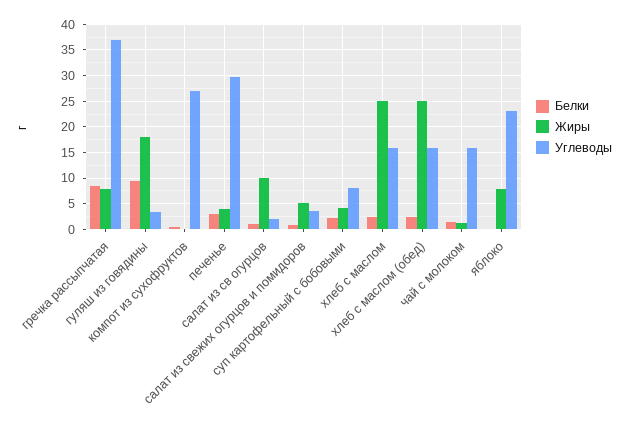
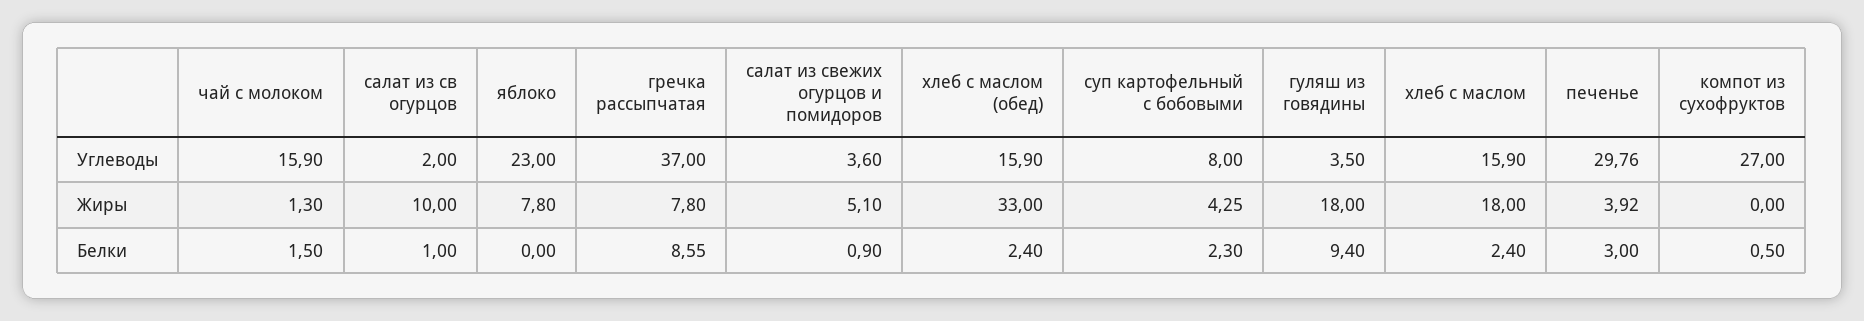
  {
    "Белки": {
      "гречка рассыпчатая": 8.55,
      "гуляш из говядины": 9.4,
      "компот из сухофруктов": 0.5,
      "печенье": 3,
      "салат из св огурцов": 1,
      "салат из свежих огурцов и помидоров": 0.9,
      "суп картофельный с бобовыми": 2.3,
      "хлеб с маслом": 2.4,
      "хлеб с маслом (обед)": 2.4,
      "чай с молоком": 1.5,
      "яблоко": 0
    },
    "Жиры": {
      "гречка рассыпчатая": 7.8,
      "гуляш из говядины": 18,
      "компот из сухофруктов": 0,
      "печенье": 3.92,
      "салат из св огурцов": 10,
      "салат из свежих огурцов и помидоров": 5.1,
      "суп картофельный с бобовыми": 4.25,
-     "хлеб с маслом": 25,
+     "хлеб с маслом": 18,
-     "хлеб с маслом (обед)": 25,
+     "хлеб с маслом (обед)": 33,
      "чай с молоком": 1.3,
      "яблоко": 7.8
    },
    "Углеводы": {
      "гречка рассыпчатая": 37,
      "гуляш из говядины": 3.5,
      "компот из сухофруктов": 27,
      "печенье": 29.76,
      "салат из св огурцов": 2,
      "салат из свежих огурцов и помидоров": 3.6,
      "суп картофельный с бобовыми": 8,
      "хлеб с маслом": 15.9,
      "хлеб с маслом (обед)": 15.9,
      "чай с молоком": 15.9,
      "яблоко": 23
    }
  }

